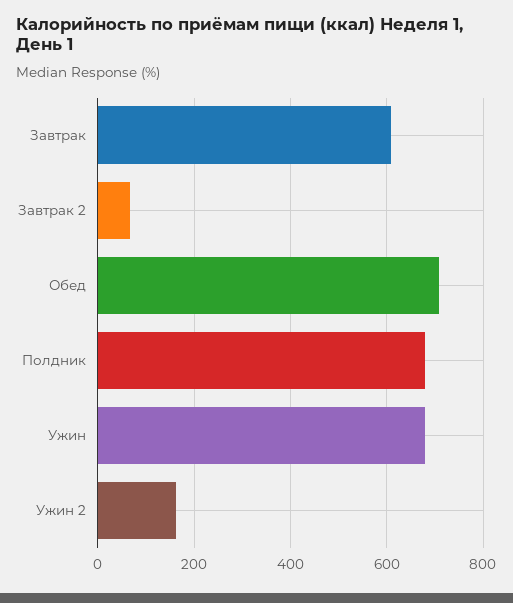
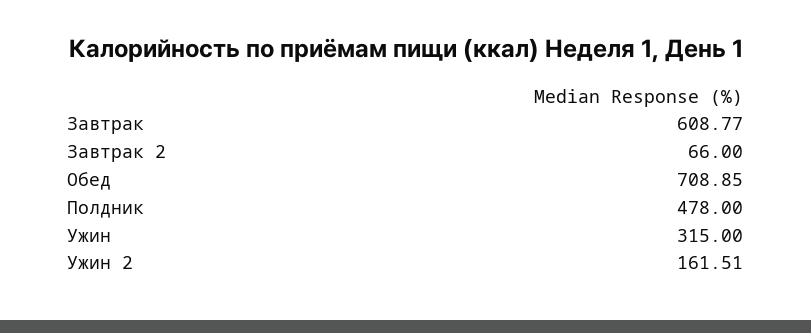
  {
    "Завтрак": 608.77,
    "Завтрак 2": 66,
    "Обед": 708.85,
-   "Полдник": 680,
+   "Полдник": 478,
-   "Ужин": 680,
+   "Ужин": 315,
    "Ужин 2": 161.51
  }

